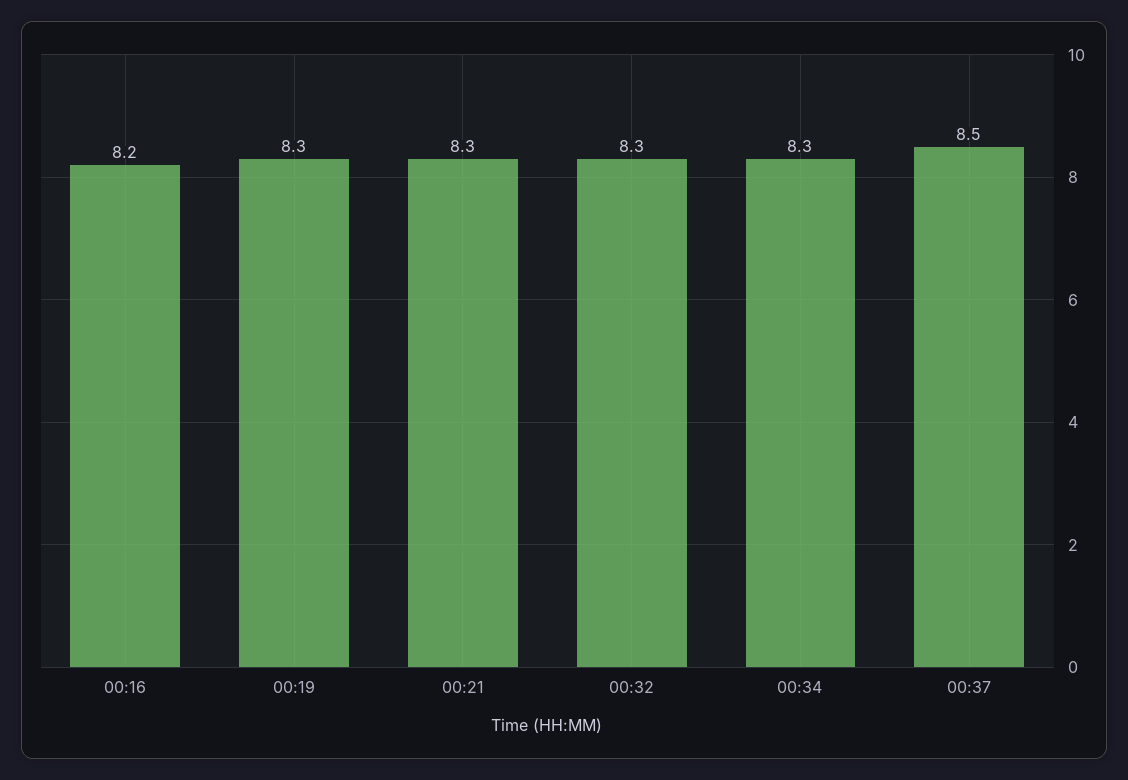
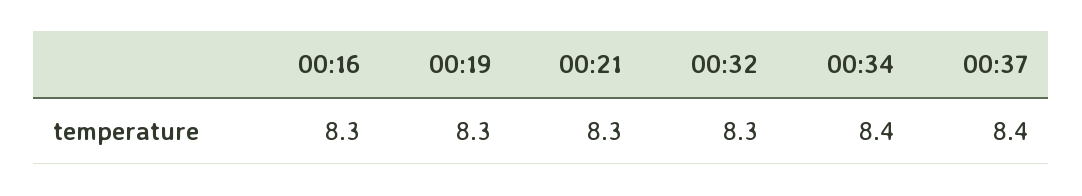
  {
-   "00:16": 8.2,
+   "00:16": 8.3,
    "00:19": 8.3,
    "00:21": 8.3,
    "00:32": 8.3,
-   "00:34": 8.3,
+   "00:34": 8.4,
-   "00:37": 8.5
+   "00:37": 8.4
  }

